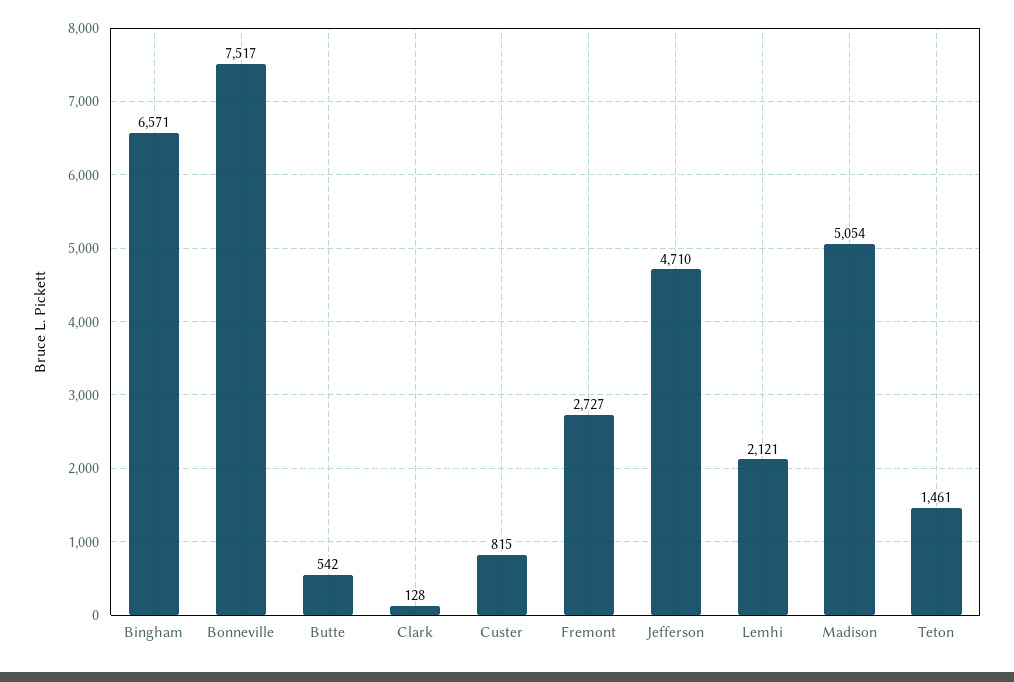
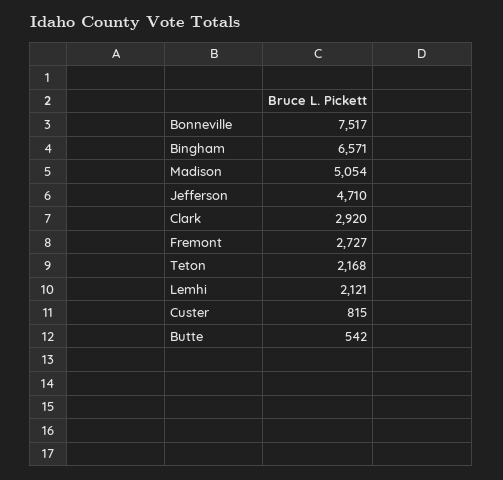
  {
    "Bingham": 6571,
    "Bonneville": 7517,
    "Butte": 542,
-   "Clark": 128,
+   "Clark": 2920,
    "Custer": 815,
    "Fremont": 2727,
    "Jefferson": 4710,
    "Lemhi": 2121,
    "Madison": 5054,
-   "Teton": 1461
+   "Teton": 2168
  }

